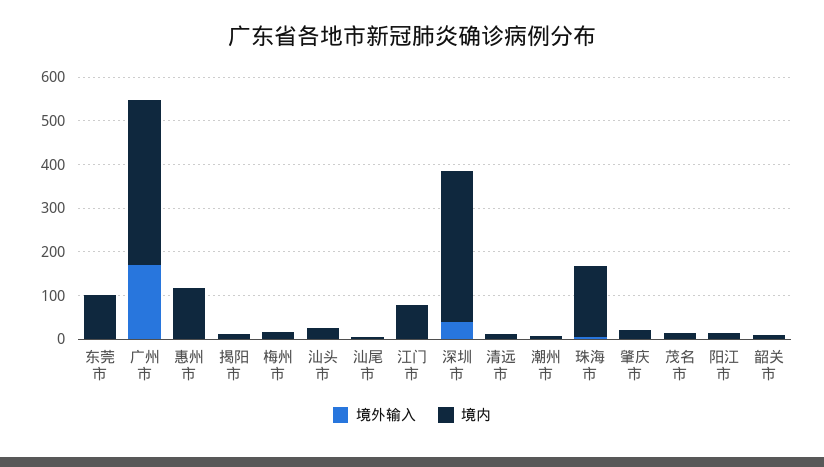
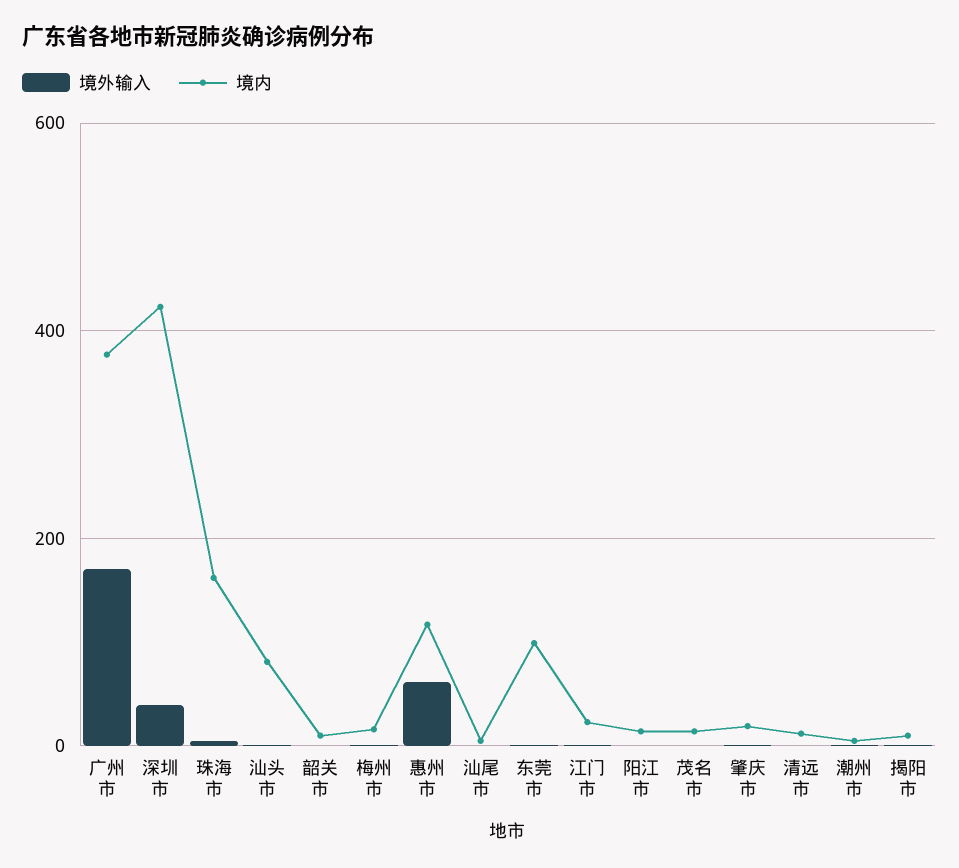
  {
    "境外输入": {
      "东莞市": 0,
      "广州市": 180,
-     "惠州市": 0,
+     "惠州市": 60,
      "揭阳市": 0,
      "梅州市": 0,
      "汕头市": 0,
      "汕尾市": 0,
      "江门市": 0,
      "深圳市": 40,
      "清远市": 0,
      "潮州市": 0,
      "珠海市": 0,
      "肇庆市": 0,
      "茂名市": 0,
      "阳江市": 0,
      "韶关市": 0
    },
    "境内": {
      "东莞市": 100,
      "广州市": 380,
      "惠州市": 120,
      "揭阳市": 20,
      "梅州市": 20,
-     "汕头市": 20,
+     "汕头市": 80,
      "汕尾市": 0,
-     "江门市": 80,
+     "江门市": 20,
-     "深圳市": 340,
+     "深圳市": 420,
      "清远市": 20,
      "潮州市": 0,
      "珠海市": 160,
      "肇庆市": 20,
      "茂名市": 20,
      "阳江市": 20,
      "韶关市": 20
    }
  }

